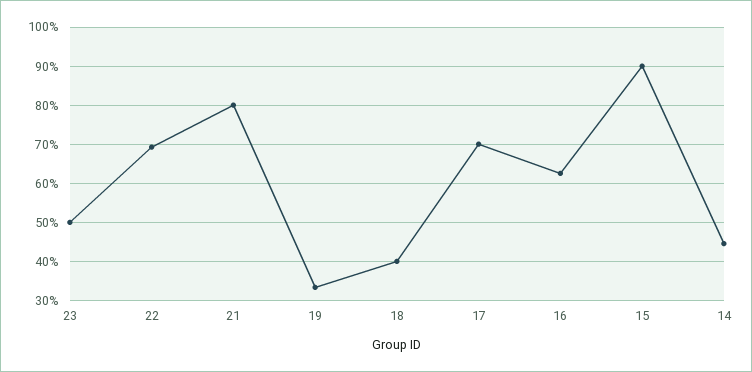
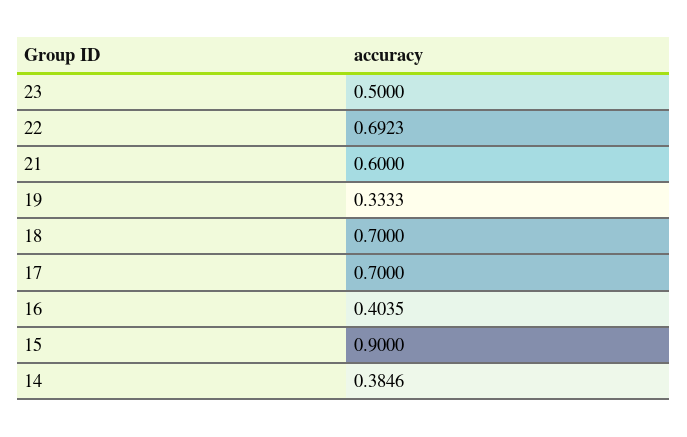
  {
    "23": 0.5,
    "22": 0.6923,
-   "21": 0.8,
+   "21": 0.6,
    "19": 0.3333,
-   "18": 0.4,
+   "18": 0.7,
    "17": 0.7,
-   "16": 0.62,
+   "16": 0.4035,
    "15": 0.9,
-   "14": 0.44
+   "14": 0.3846
  }

